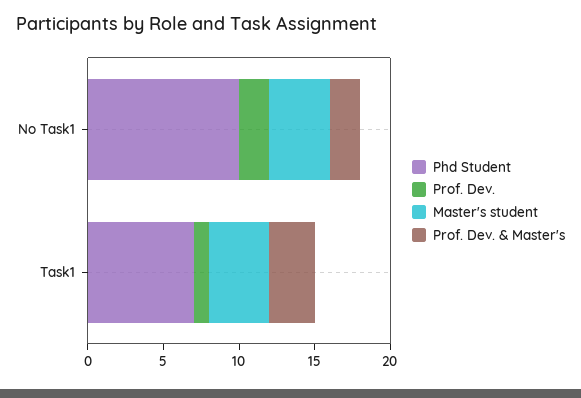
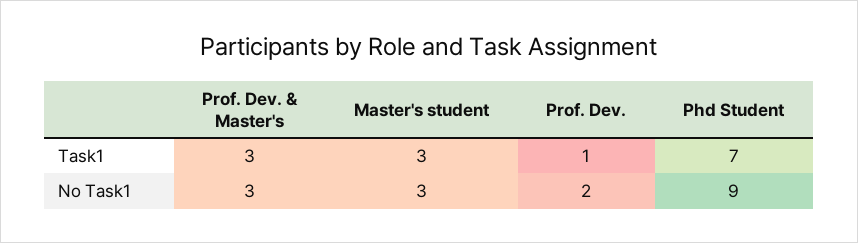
  {
    "Phd Student": {
-     "No Task1": 10,
+     "No Task1": 9,
      "Task1": 7
    },
    "Prof. Dev.": {
      "No Task1": 2,
      "Task1": 1
    },
    "Master's student": {
-     "No Task1": 4,
+     "No Task1": 3,
-     "Task1": 4
+     "Task1": 3
    },
    "Prof. Dev. & Master's": {
-     "No Task1": 2,
+     "No Task1": 3,
      "Task1": 3
    }
  }

